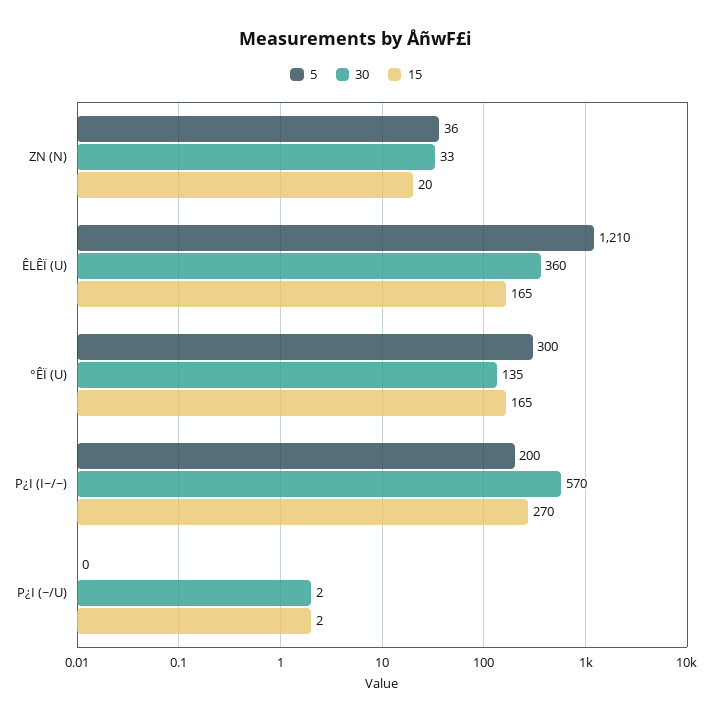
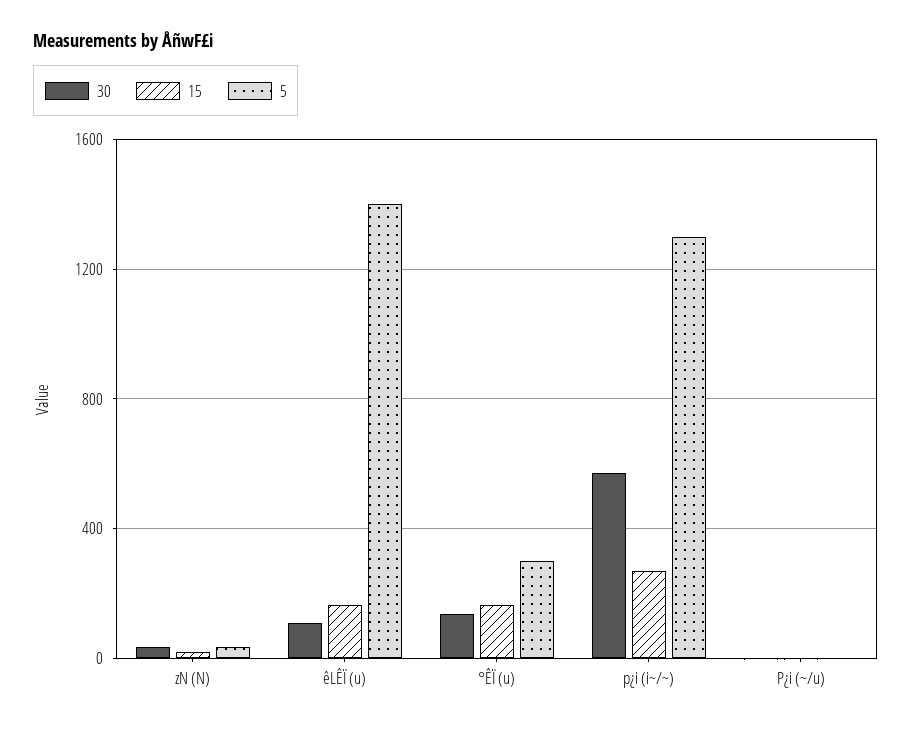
  {
    "5": {
      "ZN (N)": 36,
-     "ÊLÊÏ (U)": 1210,
+     "ÊLÊÏ (U)": 1400,
      "°ÊÏ (U)": 300,
-     "P¿I (I~/~)": 200,
+     "P¿I (I~/~)": 1300,
      "P¿I (~/U)": 0
    },
    "30": {
      "ZN (N)": 33,
-     "ÊLÊÏ (U)": 360,
+     "ÊLÊÏ (U)": 100,
      "°ÊÏ (U)": 135,
      "P¿I (I~/~)": 570,
      "P¿I (~/U)": 2
    },
    "15": {
      "ZN (N)": 20,
      "ÊLÊÏ (U)": 165,
      "°ÊÏ (U)": 165,
      "P¿I (I~/~)": 270,
      "P¿I (~/U)": 2
    }
  }

